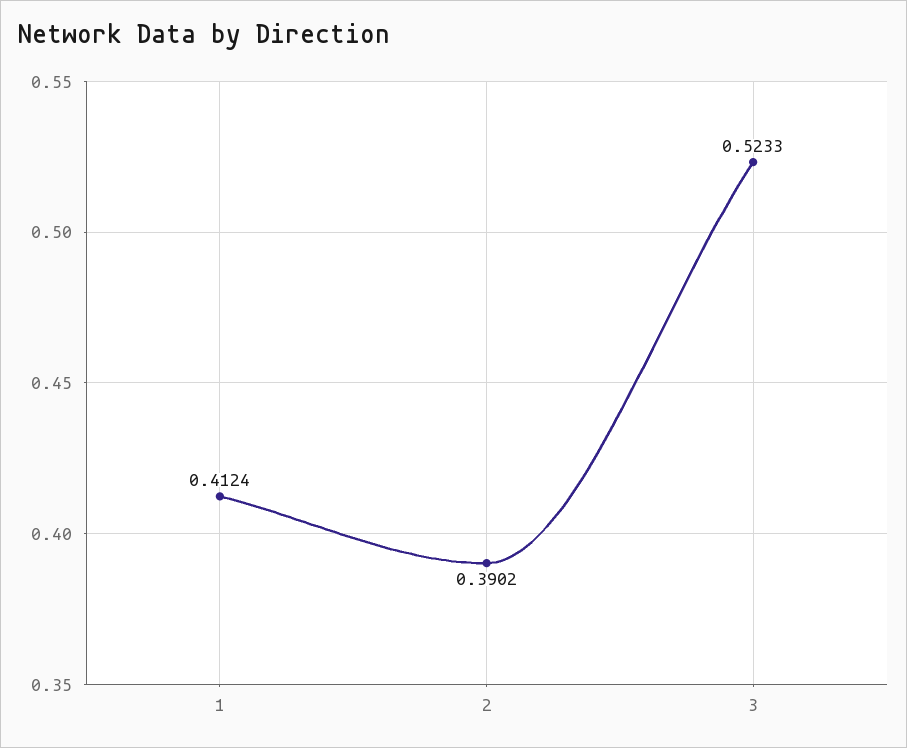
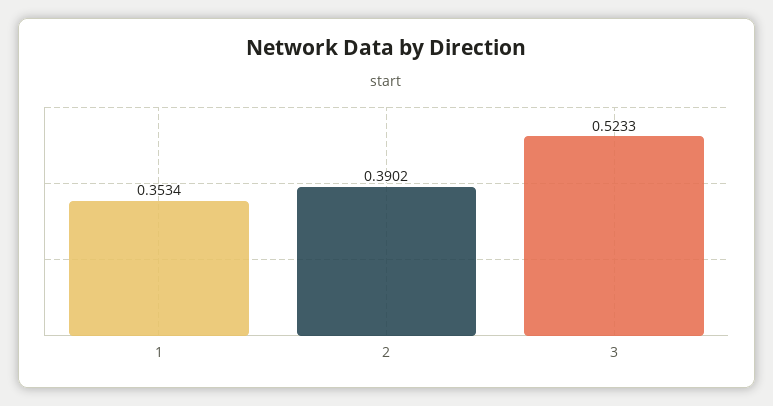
  {
-   "1": 0.4124,
+   "1": 0.3534,
    "2": 0.3902,
    "3": 0.5233
  }

